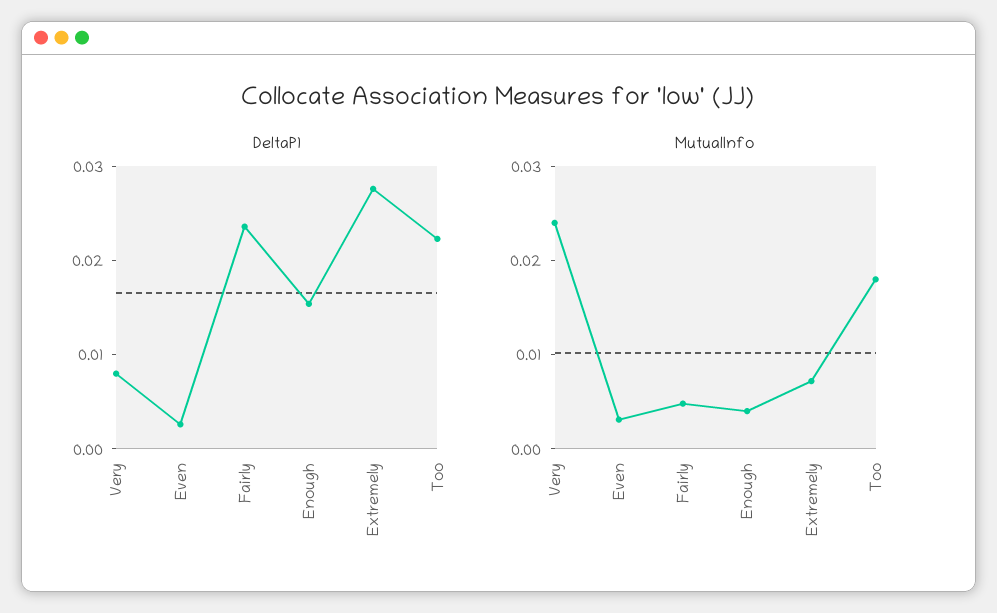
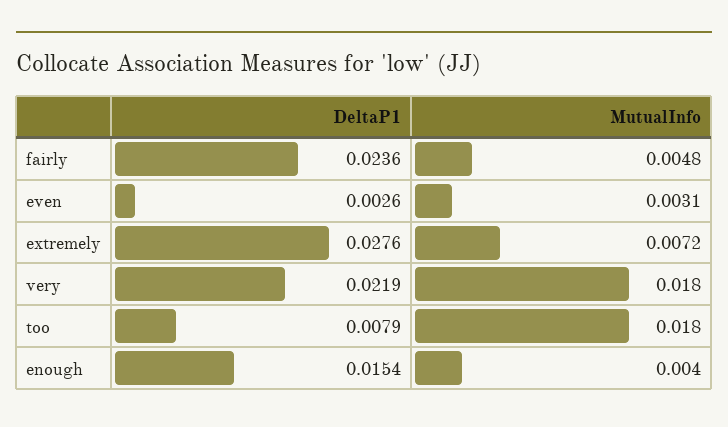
  {
    "DeltaP1": {
-     "Very": 0.008,
+     "Very": 0.0219,
      "Even": 0.0026,
      "Fairly": 0.0236,
      "Enough": 0.0154,
      "Extremely": 0.0276,
-     "Too": 0.022
+     "Too": 0.0079
    },
    "MutualInfo": {
-     "Very": 0.024,
+     "Very": 0.018,
      "Even": 0.0031,
      "Fairly": 0.0048,
      "Enough": 0.004,
      "Extremely": 0.0072,
      "Too": 0.018
    }
  }

